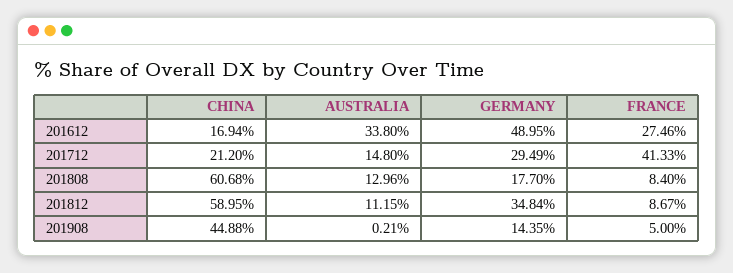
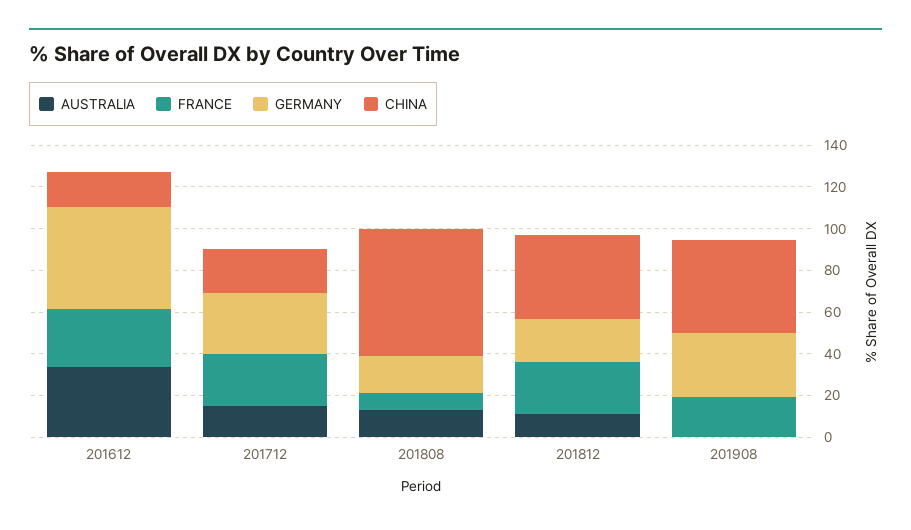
  {
    "CHINA": {
      "201612": 16.94,
      "201712": 21.2,
      "201808": 60.68,
-     "201812": 58.95,
+     "201812": 40,
      "201908": 44.88
    },
    "AUSTRALIA": {
      "201612": 33.8,
      "201712": 14.8,
      "201808": 12.96,
      "201812": 11.15,
      "201908": 0.21
    },
    "GERMANY": {
      "201612": 48.95,
      "201712": 29.49,
      "201808": 17.7,
-     "201812": 34.84,
+     "201812": 20,
-     "201908": 14.35
+     "201908": 30
    },
    "FRANCE": {
      "201612": 27.46,
-     "201712": 41.33,
+     "201712": 25,
      "201808": 8.4,
-     "201812": 8.67,
+     "201812": 25,
-     "201908": 5
+     "201908": 20
    }
  }

